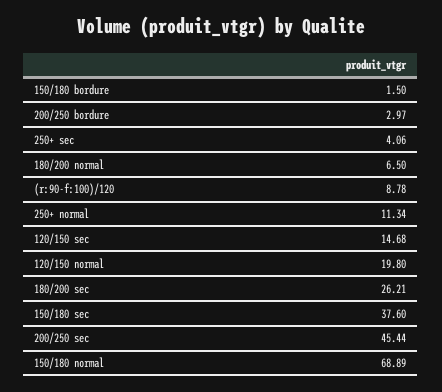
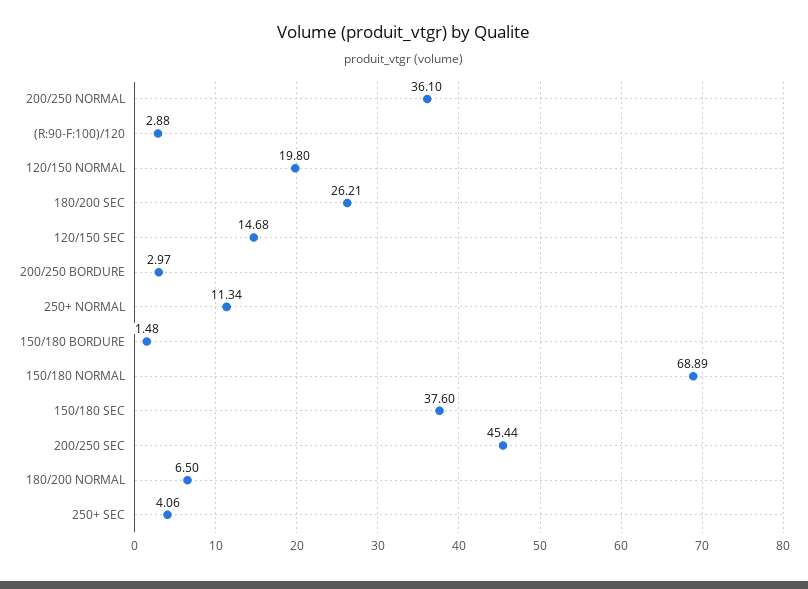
  {
-   "150/180 bordure": 1.5,
+   "150/180 bordure": 1.48,
    "200/250 bordure": 2.97,
    "250+ sec": 4.06,
    "180/200 normal": 6.5,
-   "(r:90-f:100)/120": 8.78,
+   "(r:90-f:100)/120": 2.88,
    "250+ normal": 11.34,
    "120/150 sec": 14.68,
    "120/150 normal": 19.8,
    "180/200 sec": 26.21,
    "150/180 sec": 37.6,
    "200/250 sec": 45.44,
-   "150/180 normal": 68.89
+   "150/180 normal": 68.89,
+   "200/250 NORMAL": 36.1
  }

